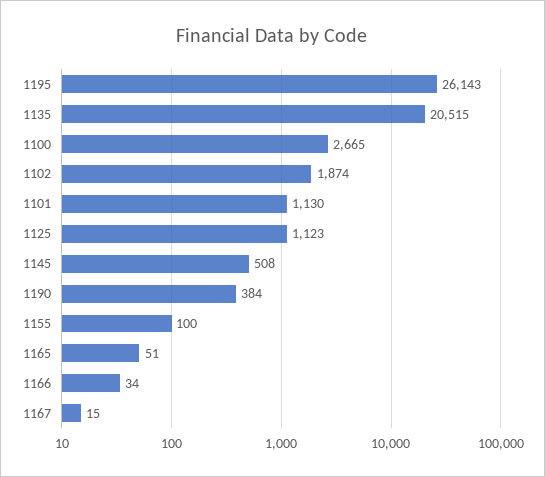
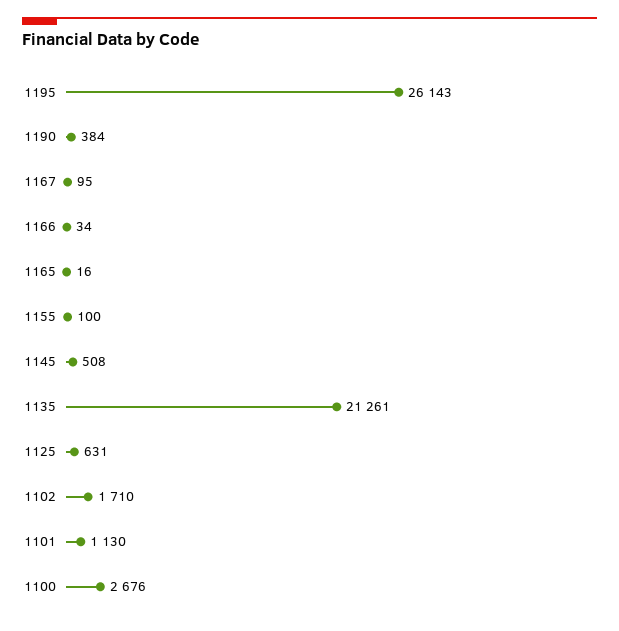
  {
    "1195": 26143,
-   "1135": 20515,
+   "1135": 21261,
-   "1100": 2665,
+   "1100": 2676,
-   "1102": 1874,
+   "1102": 1710,
    "1101": 1130,
-   "1125": 1123,
+   "1125": 631,
    "1145": 508,
    "1190": 384,
    "1155": 100,
-   "1165": 51,
+   "1165": 16,
    "1166": 34,
-   "1167": 15
+   "1167": 95
  }

